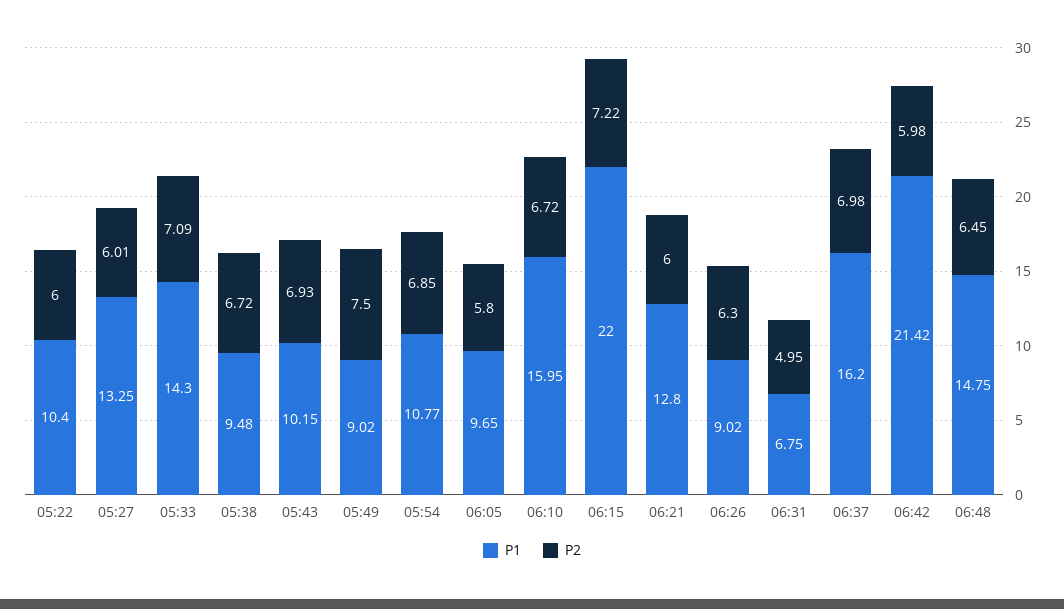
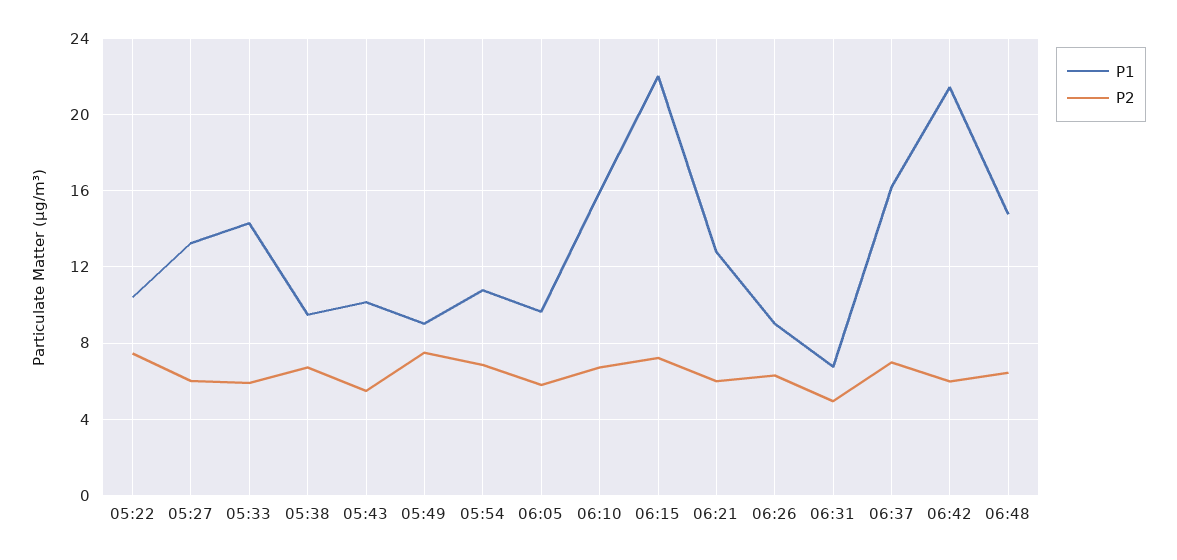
  {
    "P1": {
      "05:22": 10.4,
      "05:27": 13.25,
      "05:33": 14.3,
      "05:38": 9.48,
      "05:43": 10.15,
      "05:49": 9.02,
      "05:54": 10.77,
      "06:05": 9.65,
      "06:10": 15.95,
      "06:15": 22,
      "06:21": 12.8,
      "06:26": 9.02,
      "06:31": 6.75,
      "06:37": 16.2,
      "06:42": 21.42,
      "06:48": 14.75
    },
    "P2": {
-     "05:22": 6,
+     "05:22": 7.5,
      "05:27": 6.01,
-     "05:33": 7.09,
+     "05:33": 6,
      "05:38": 6.72,
-     "05:43": 6.93,
+     "05:43": 5.5,
      "05:49": 7.5,
      "05:54": 6.85,
      "06:05": 5.8,
      "06:10": 6.72,
      "06:15": 7.22,
      "06:21": 6,
      "06:26": 6.3,
      "06:31": 4.95,
      "06:37": 6.98,
      "06:42": 5.98,
      "06:48": 6.45
    }
  }

